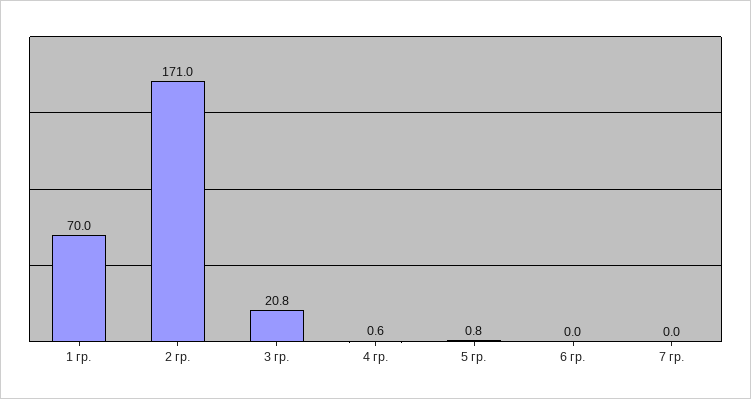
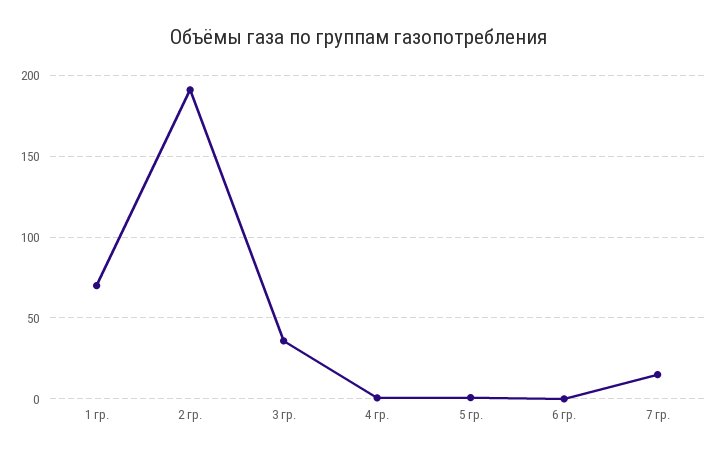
  {
    "1 гр.": 70,
-   "2 гр.": 171,
+   "2 гр.": 190,
-   "3 гр.": 20.8,
+   "3 гр.": 35,
    "4 гр.": 0.6,
    "5 гр.": 0.8,
    "6 гр.": 0,
-   "7 гр.": 0
+   "7 гр.": 15
  }

